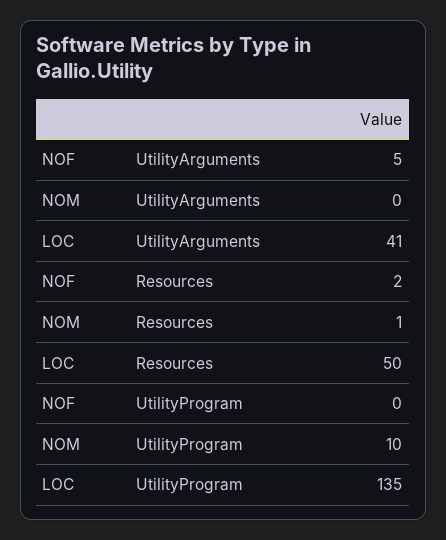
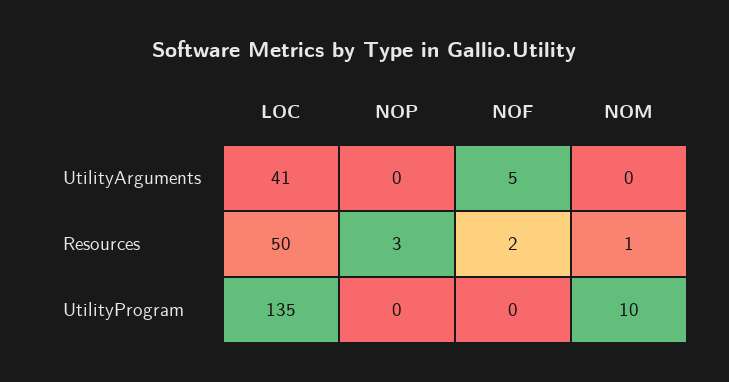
  {
    "NOF": {
      "UtilityArguments": 5,
      "Resources": 2,
      "UtilityProgram": 0
    },
    "NOM": {
      "UtilityArguments": 0,
      "Resources": 1,
      "UtilityProgram": 10
    },
    "LOC": {
      "UtilityArguments": 41,
      "Resources": 50,
      "UtilityProgram": 135
-   }
+   },
+   "NOP": {
+     "UtilityArguments": 0,
+     "Resources": 3,
+     "UtilityProgram": 0
+   }
  }

